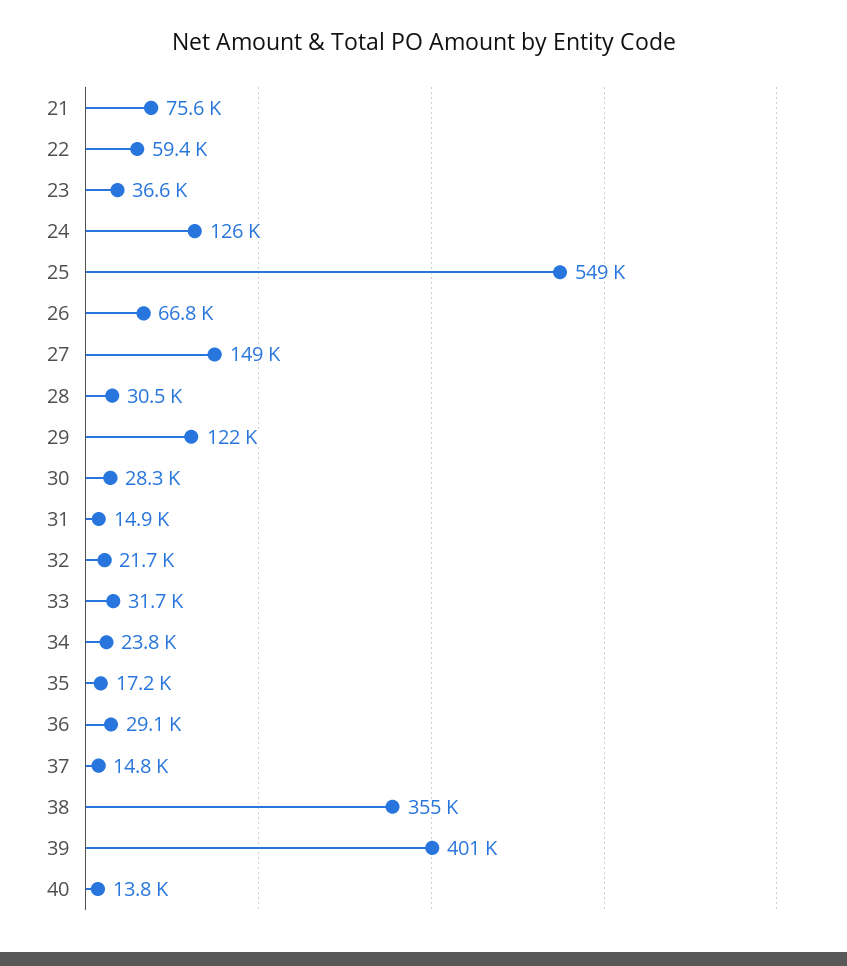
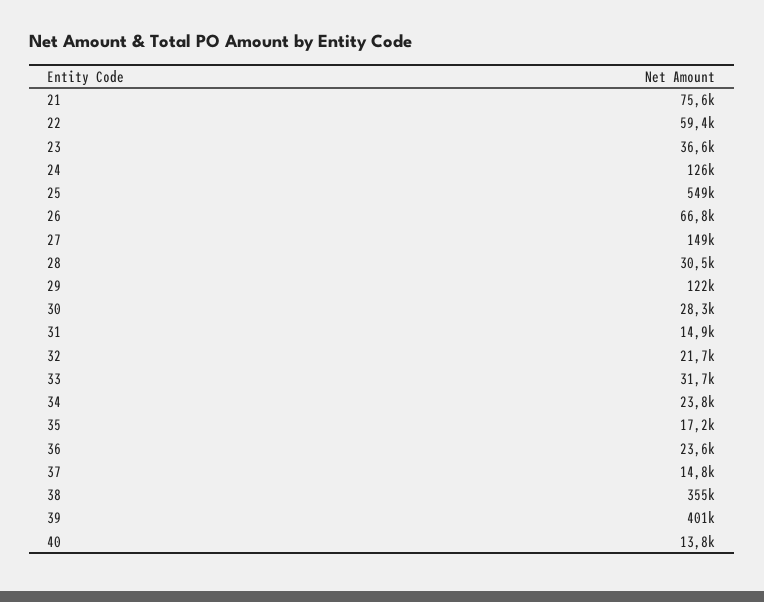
  {
    "21": 75600,
    "22": 59400,
    "23": 36600,
    "24": 126000,
    "25": 549000,
    "26": 66800,
    "27": 149000,
    "28": 30500,
    "29": 122000,
    "30": 28300,
    "31": 14900,
    "32": 21700,
    "33": 31700,
    "34": 23800,
    "35": 17200,
-   "36": 29100,
+   "36": 23600,
    "37": 14800,
    "38": 355000,
    "39": 401000,
    "40": 13800
  }

